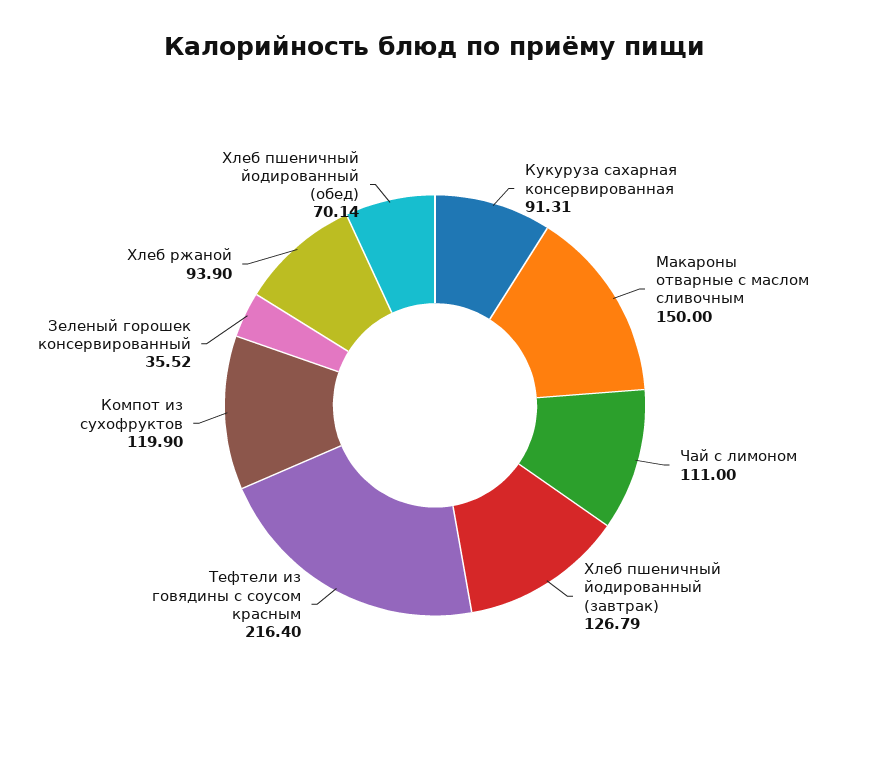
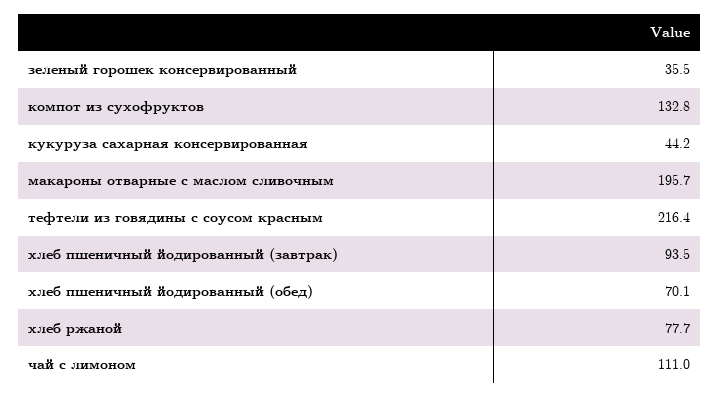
  {
-   "Кукуруза сахарная консервированная": 91.31,
+   "Кукуруза сахарная консервированная": 44.2,
-   "Макароны отварные с маслом сливочным": 150,
+   "Макароны отварные с маслом сливочным": 195.7,
    "Чай с лимоном": 111,
-   "Хлеб пшеничный йодированный (завтрак)": 126.79,
+   "Хлеб пшеничный йодированный (завтрак)": 93.5,
    "Тефтели из говядины с соусом красным": 216.4,
-   "Компот из сухофруктов": 119.9,
+   "Компот из сухофруктов": 132.8,
    "Зеленый горошек консервированный": 35.52,
-   "Хлеб ржаной": 93.9,
+   "Хлеб ржаной": 77.7,
    "Хлеб пшеничный йодированный (обед)": 70.14
  }

